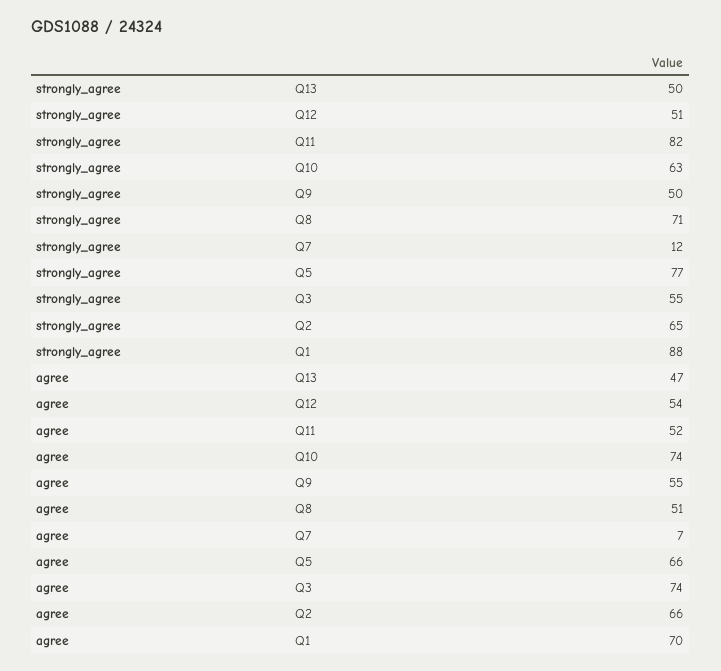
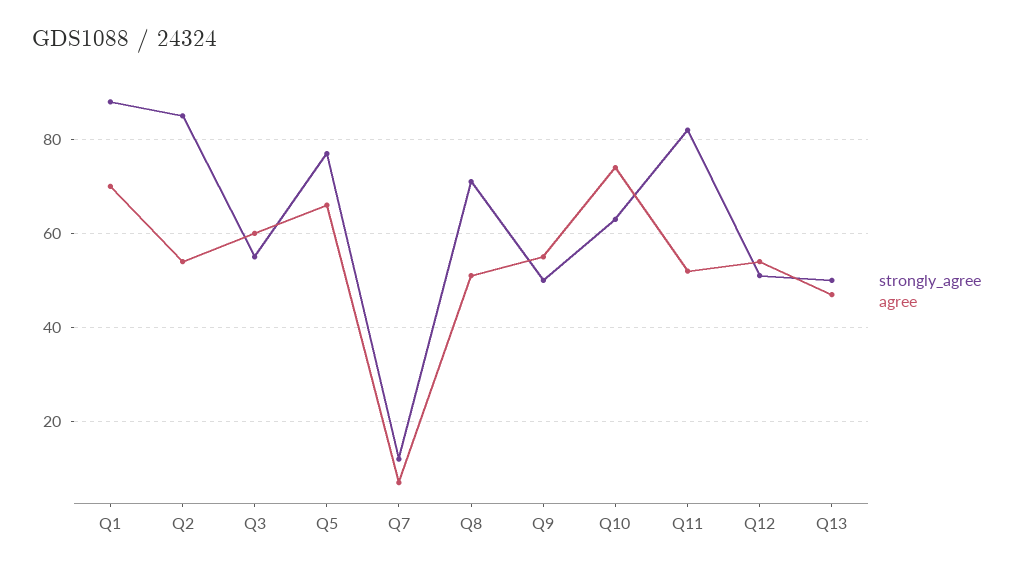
  {
    "strongly_agree": {
      "Q13": 50,
      "Q12": 51,
      "Q11": 82,
      "Q10": 63,
      "Q9": 50,
      "Q8": 71,
      "Q7": 12,
      "Q5": 77,
      "Q3": 55,
-     "Q2": 65,
+     "Q2": 85,
      "Q1": 88
    },
    "agree": {
      "Q13": 47,
      "Q12": 54,
      "Q11": 52,
      "Q10": 74,
      "Q9": 55,
      "Q8": 51,
      "Q7": 7,
      "Q5": 66,
-     "Q3": 74,
+     "Q3": 60,
-     "Q2": 66,
+     "Q2": 55,
      "Q1": 70
    }
  }

